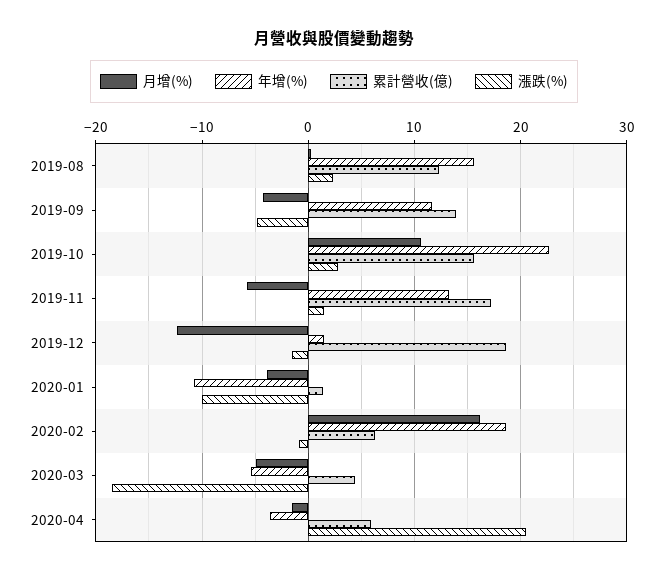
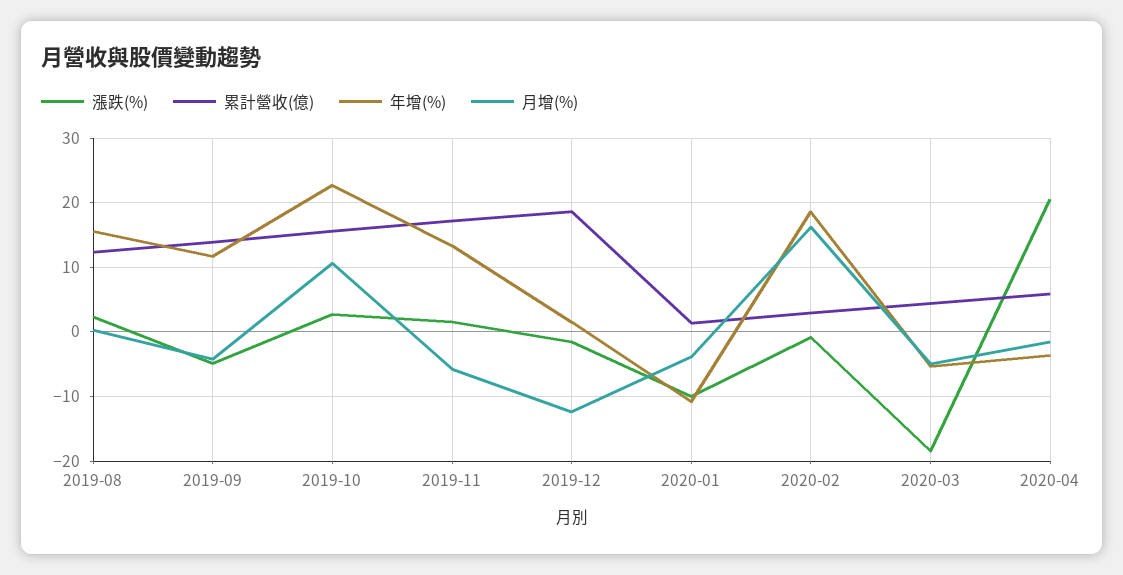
  {
    "月增(%)": {
      "2019-08": 0,
      "2019-09": -4,
      "2019-10": 11,
      "2019-11": -6,
      "2019-12": -12,
      "2020-01": -4,
      "2020-02": 16,
      "2020-03": -5,
      "2020-04": -2
    },
    "年增(%)": {
      "2019-08": 16,
      "2019-09": 12,
      "2019-10": 23,
      "2019-11": 13,
      "2019-12": 1,
      "2020-01": -11,
      "2020-02": 19,
      "2020-03": -5,
      "2020-04": -4
    },
    "累計營收(億)": {
      "2019-08": 12,
      "2019-09": 14,
      "2019-10": 16,
      "2019-11": 17,
      "2019-12": 19,
      "2020-01": 1,
-     "2020-02": 6,
+     "2020-02": 3,
      "2020-03": 4,
      "2020-04": 6
    },
    "漲跌(%)": {
      "2019-08": 2,
      "2019-09": -5,
      "2019-10": 3,
      "2019-11": 2,
      "2019-12": -2,
      "2020-01": -10,
      "2020-02": -1,
      "2020-03": -18,
      "2020-04": 21
    }
  }

